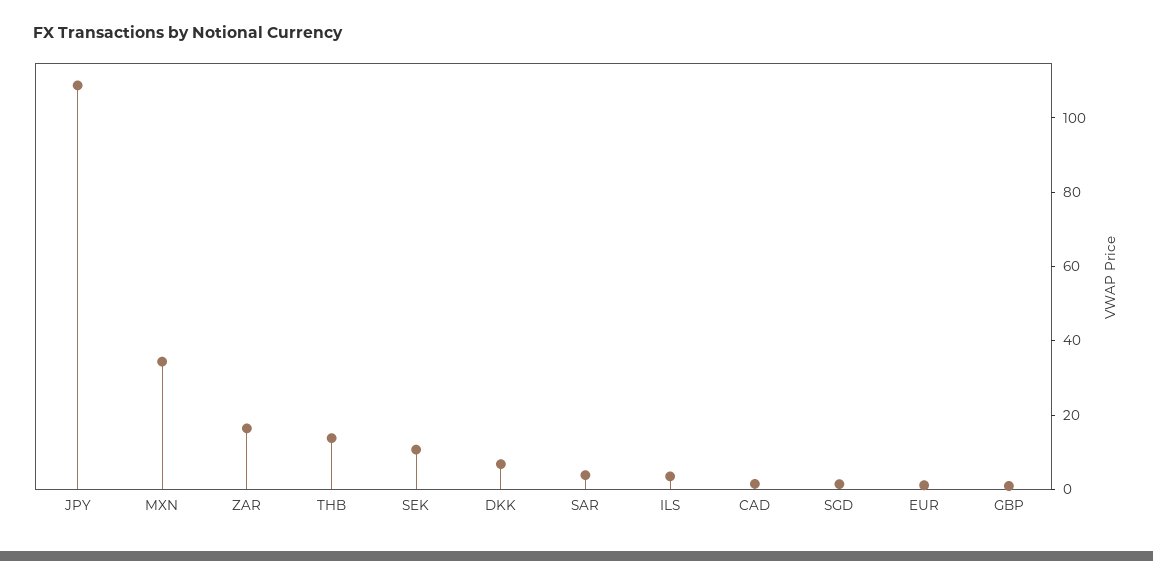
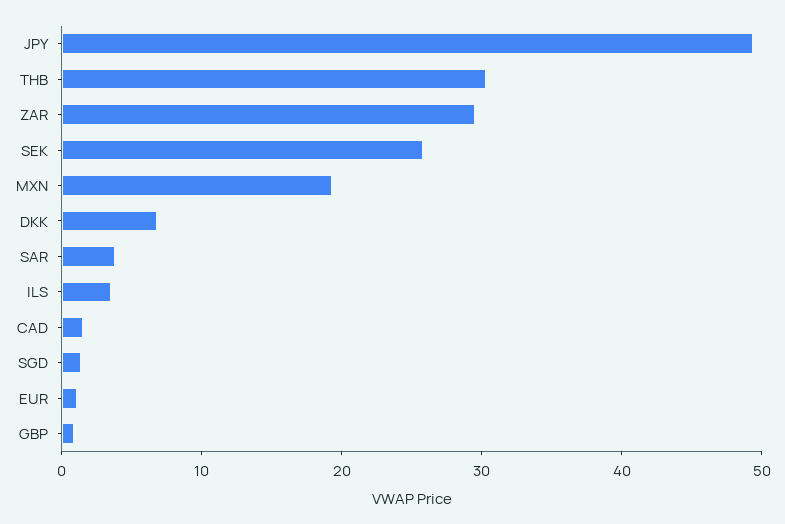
  {
-   "JPY": 110,
+   "JPY": 50,
-   "MXN": 35,
+   "MXN": 20,
-   "ZAR": 15,
+   "ZAR": 30,
-   "THB": 15,
+   "THB": 30,
-   "SEK": 10,
+   "SEK": 26,
    "DKK": 6,
    "SAR": 4,
    "ILS": 4,
    "CAD": 2,
    "SGD": 2,
    "EUR": 2,
    "GBP": 0
  }

